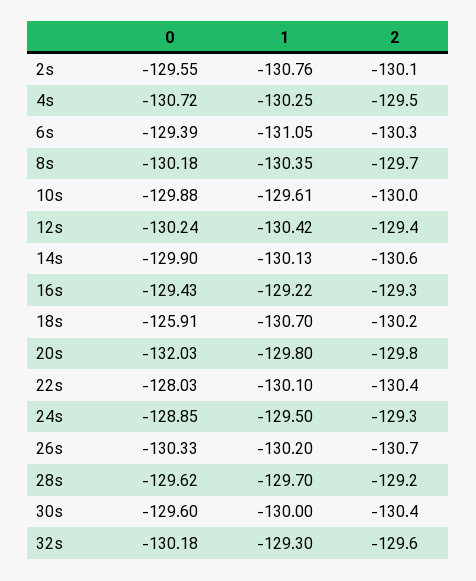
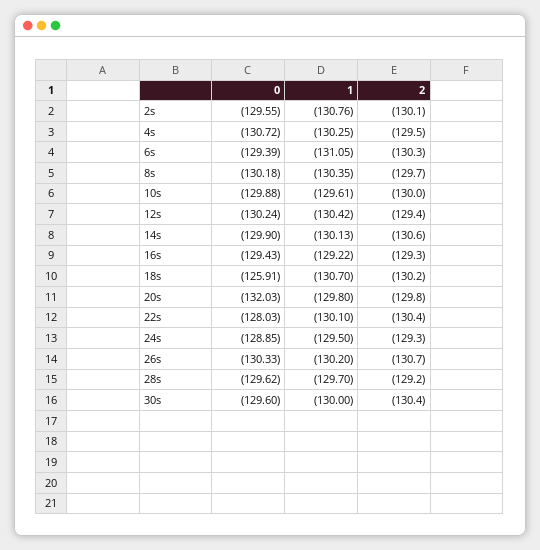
  {
    "0": {
      "2s": -129.55,
      "4s": -130.72,
      "6s": -129.39,
      "8s": -130.18,
      "10s": -129.88,
      "12s": -130.24,
      "14s": -129.9,
      "16s": -129.43,
      "18s": -125.91,
      "20s": -132.03,
      "22s": -128.03,
      "24s": -128.85,
      "26s": -130.33,
      "28s": -129.62,
-     "30s": -129.6,
+     "30s": -129.6
-     "32s": -130.18
    },
    "1": {
      "2s": -130.76,
      "4s": -130.25,
      "6s": -131.05,
      "8s": -130.35,
      "10s": -129.61,
      "12s": -130.42,
      "14s": -130.13,
      "16s": -129.22,
      "18s": -130.7,
      "20s": -129.8,
      "22s": -130.1,
      "24s": -129.5,
      "26s": -130.2,
      "28s": -129.7,
-     "30s": -130,
+     "30s": -130
-     "32s": -129.3
    },
    "2": {
      "2s": -130.1,
      "4s": -129.5,
      "6s": -130.3,
      "8s": -129.7,
      "10s": -130,
      "12s": -129.4,
      "14s": -130.6,
      "16s": -129.3,
      "18s": -130.2,
      "20s": -129.8,
      "22s": -130.4,
      "24s": -129.3,
      "26s": -130.7,
      "28s": -129.2,
-     "30s": -130.4,
+     "30s": -130.4
-     "32s": -129.6
    }
  }

